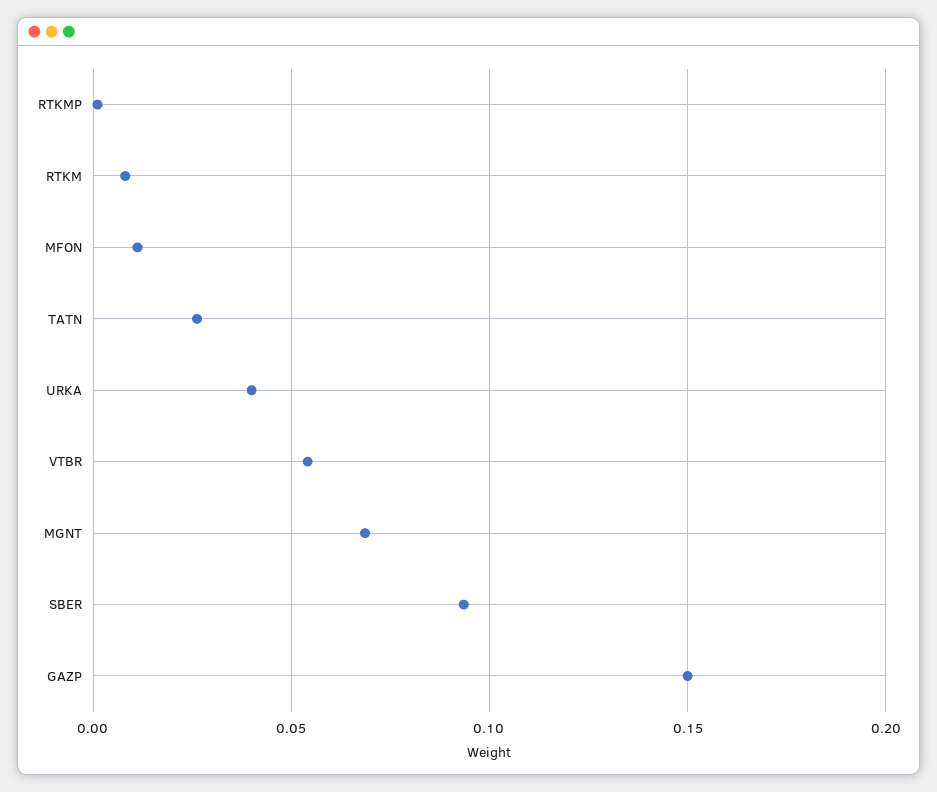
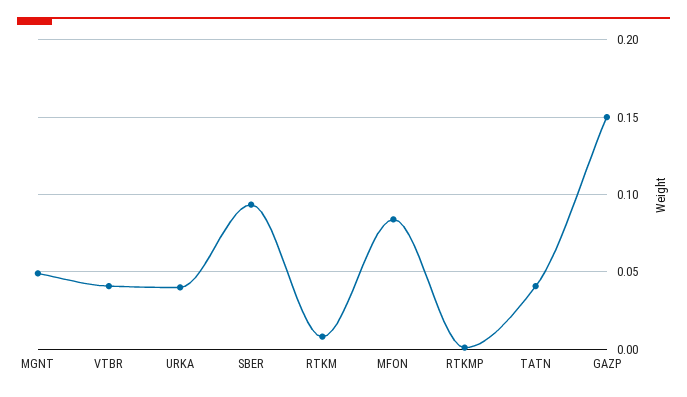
  {
    "RTKMP": 0,
    "RTKM": 0.01,
-   "MFON": 0.01,
+   "MFON": 0.085,
-   "TATN": 0.025,
+   "TATN": 0.04,
    "URKA": 0.04,
-   "VTBR": 0.055,
+   "VTBR": 0.04,
-   "MGNT": 0.07,
+   "MGNT": 0.05,
    "SBER": 0.095,
    "GAZP": 0.15
  }

